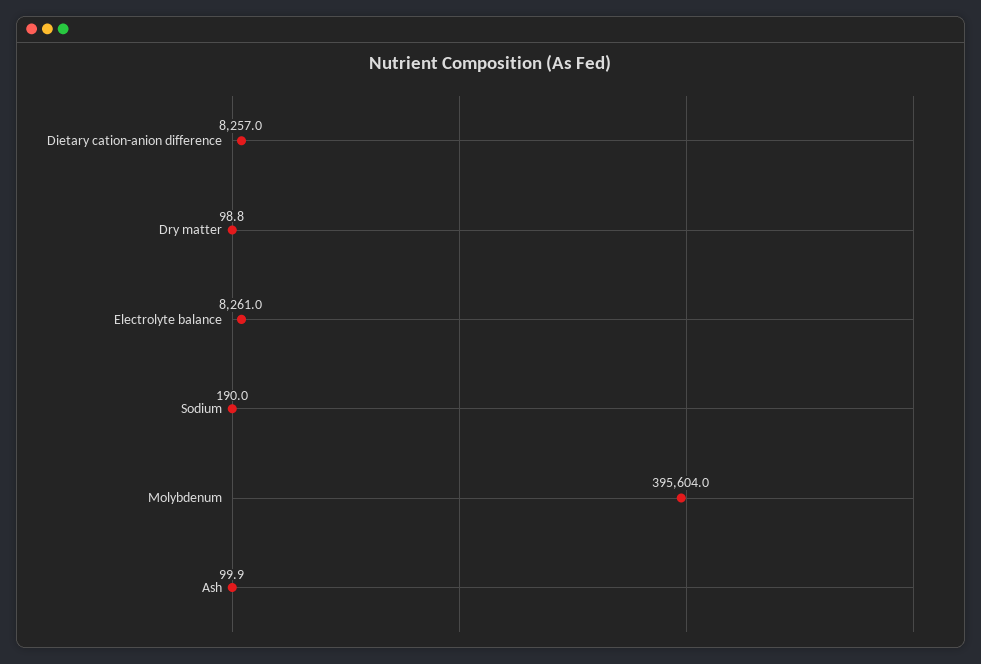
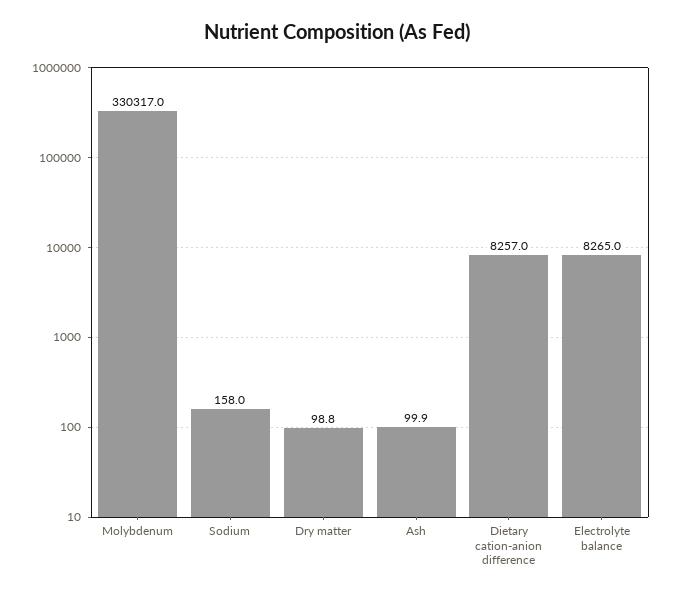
  {
    "Dietary cation-anion difference": 8257,
    "Dry matter": 98.8,
-   "Electrolyte balance": 8261,
+   "Electrolyte balance": 8265,
-   "Sodium": 190,
+   "Sodium": 158,
-   "Molybdenum": 395604,
+   "Molybdenum": 330317,
    "Ash": 99.9
  }

